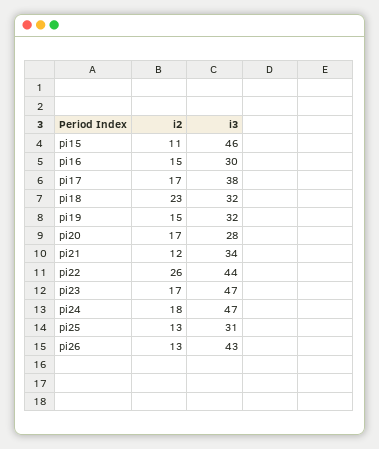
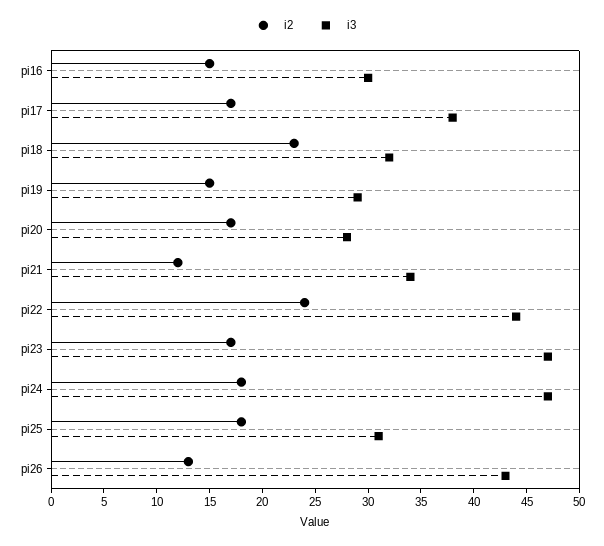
  {
    "i2": {
-     "pi15": 11,
      "pi16": 15,
      "pi17": 17,
      "pi18": 23,
      "pi19": 15,
      "pi20": 17,
      "pi21": 12,
-     "pi22": 26,
+     "pi22": 24,
      "pi23": 17,
      "pi24": 18,
-     "pi25": 13,
+     "pi25": 18,
      "pi26": 13
    },
    "i3": {
-     "pi15": 46,
      "pi16": 30,
      "pi17": 38,
      "pi18": 32,
-     "pi19": 32,
+     "pi19": 29,
      "pi20": 28,
      "pi21": 34,
      "pi22": 44,
      "pi23": 47,
      "pi24": 47,
      "pi25": 31,
      "pi26": 43
    }
  }

